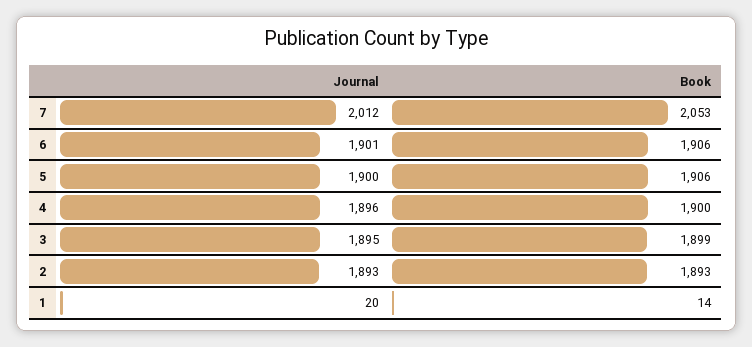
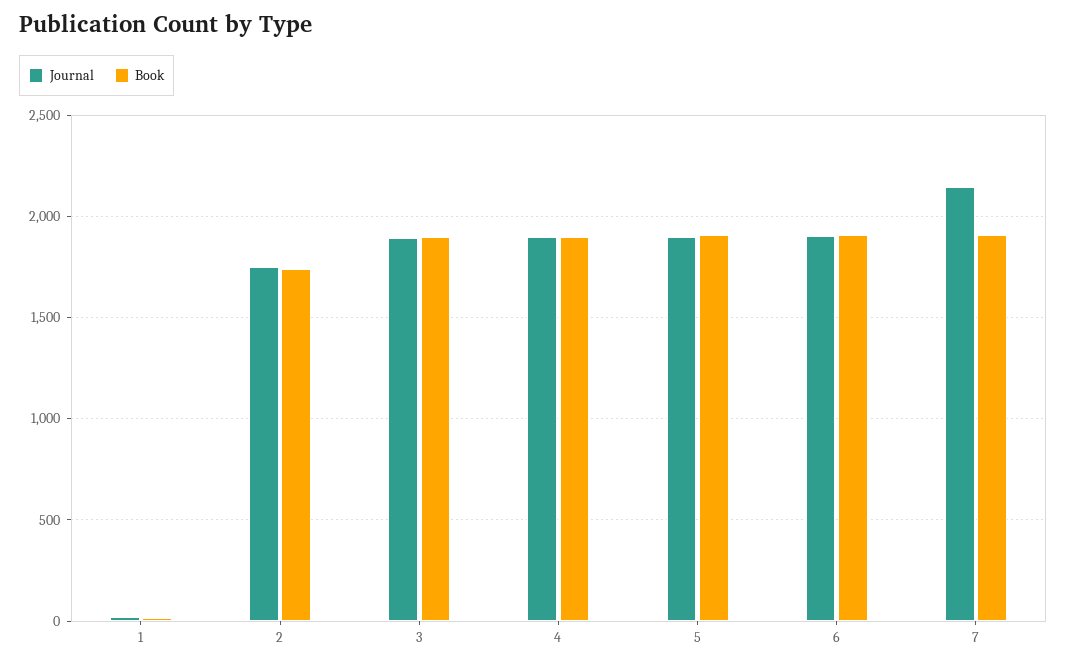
  {
    "Journal": {
-     "7": 2012,
+     "7": 2150,
      "6": 1901,
      "5": 1900,
      "4": 1896,
      "3": 1895,
-     "2": 1893,
+     "2": 1750,
      "1": 20
    },
    "Book": {
-     "7": 2053,
+     "7": 1900,
      "6": 1906,
      "5": 1906,
      "4": 1900,
      "3": 1899,
-     "2": 1893,
+     "2": 1750,
      "1": 14
    }
  }

